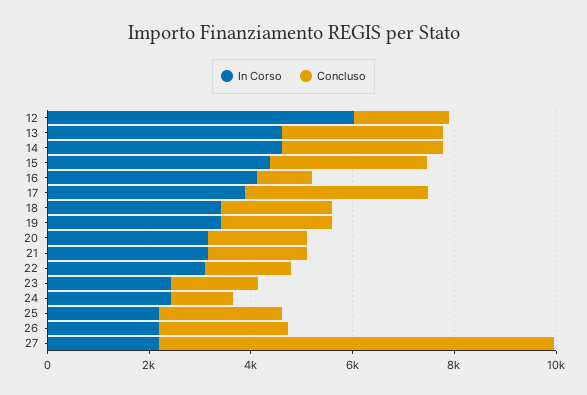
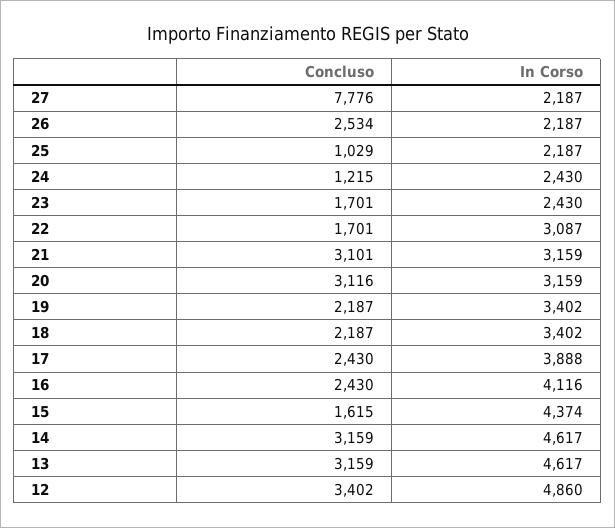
  {
    "In Corso": {
-     "12": 6000,
+     "12": 4860,
      "13": 4617,
      "14": 4617,
      "15": 4374,
      "16": 4116,
      "17": 3888,
      "18": 3402,
      "19": 3402,
      "20": 3159,
      "21": 3159,
      "22": 3087,
      "23": 2430,
      "24": 2430,
      "25": 2187,
      "26": 2187,
      "27": 2187
    },
    "Concluso": {
-     "12": 2000,
+     "12": 3402,
      "13": 3159,
      "14": 3159,
-     "15": 3000,
+     "15": 1615,
-     "16": 1000,
+     "16": 2430,
-     "17": 3500,
+     "17": 2430,
      "18": 2187,
      "19": 2187,
-     "20": 2000,
+     "20": 3116,
-     "21": 2000,
+     "21": 3101,
      "22": 1701,
      "23": 1701,
      "24": 1215,
-     "25": 2500,
+     "25": 1029,
      "26": 2534,
      "27": 7776
    }
  }

